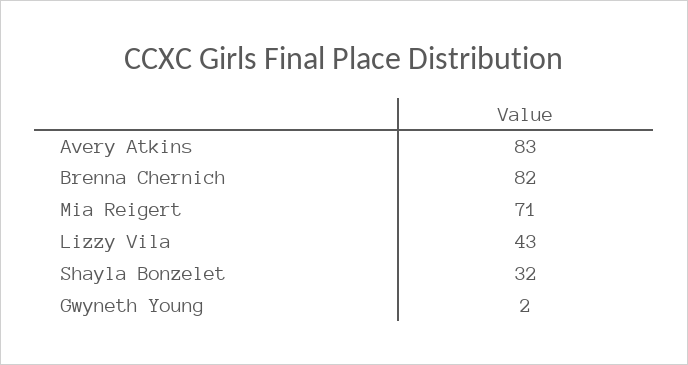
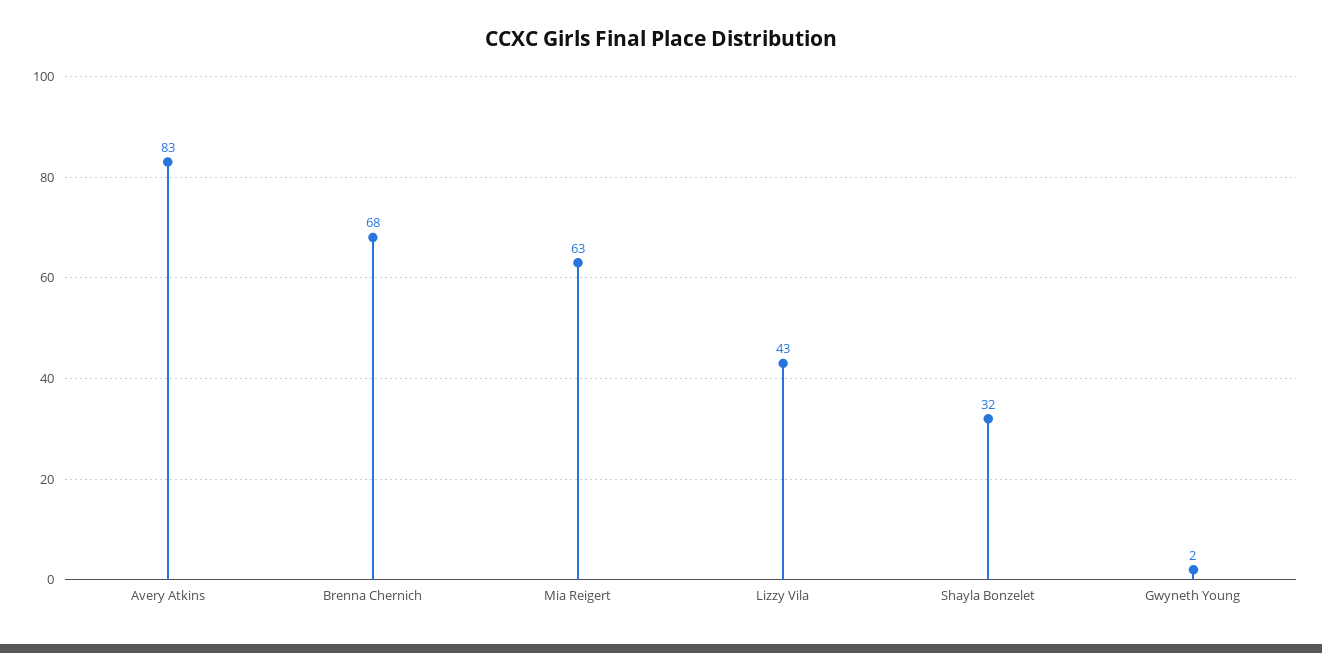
  {
    "Avery Atkins": 83,
-   "Brenna Chernich": 82,
+   "Brenna Chernich": 68,
-   "Mia Reigert": 71,
+   "Mia Reigert": 63,
    "Lizzy Vila": 43,
    "Shayla Bonzelet": 32,
    "Gwyneth Young": 2
  }

